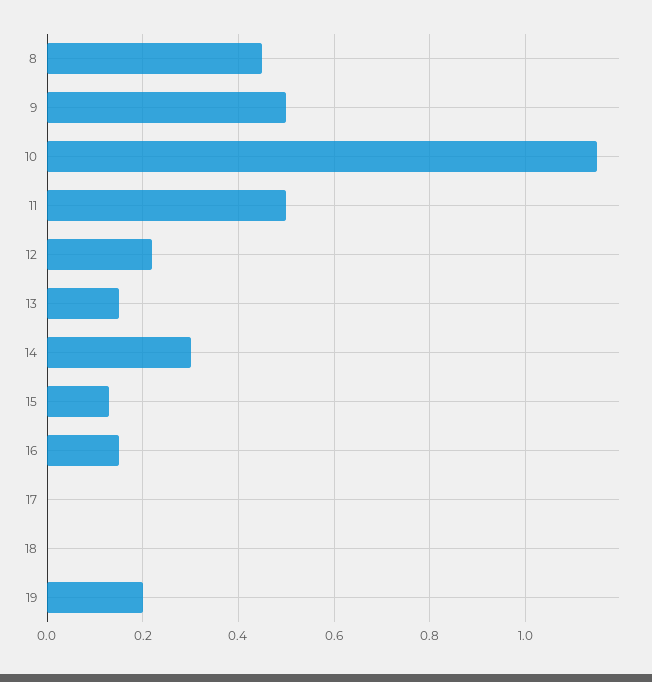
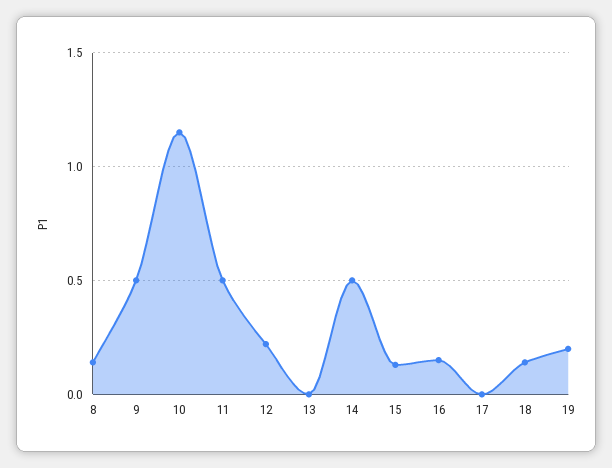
  {
-   "8": 0.45,
+   "8": 0.15,
    "9": 0.5,
    "10": 1.15,
    "11": 0.5,
    "12": 0.2,
-   "13": 0.15,
+   "13": 0,
-   "14": 0.3,
+   "14": 0.5,
    "15": 0.15,
    "16": 0.15,
    "17": 0,
-   "18": 0,
+   "18": 0.15,
    "19": 0.2
  }

